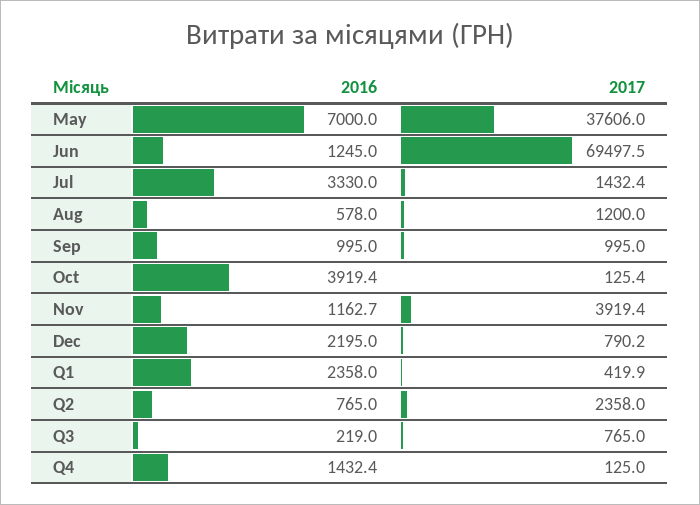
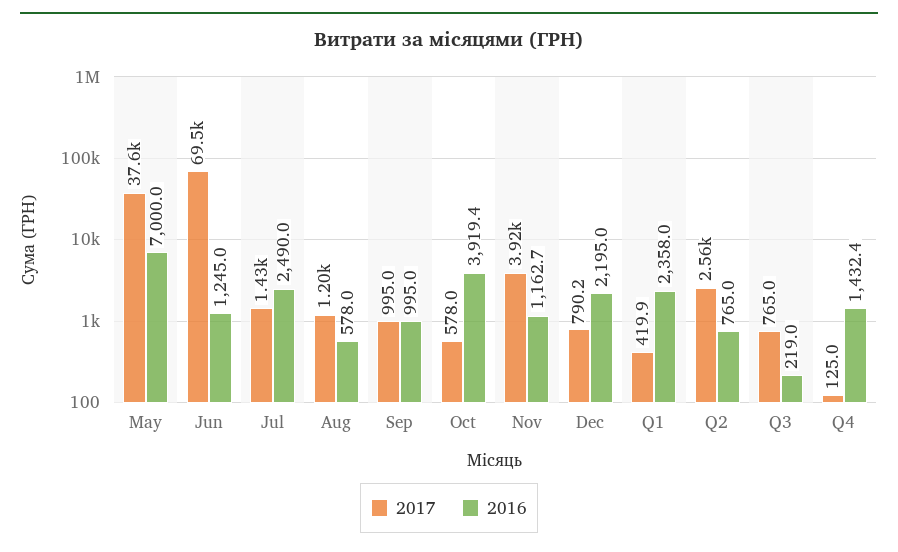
  {
    "2016": {
      "May": 7000,
      "Jun": 1245,
-     "Jul": 3330,
+     "Jul": 2490,
      "Aug": 578,
      "Sep": 995,
      "Oct": 3919.4,
      "Nov": 1162.7,
      "Dec": 2195,
      "Q1": 2358,
      "Q2": 765,
      "Q3": 219,
      "Q4": 1432.4
    },
    "2017": {
      "May": 37606,
      "Jun": 69497.5,
      "Jul": 1432.4,
      "Aug": 1200,
      "Sep": 995,
-     "Oct": 125.4,
+     "Oct": 578,
      "Nov": 3919.4,
      "Dec": 790.2,
      "Q1": 419.9,
-     "Q2": 2358,
+     "Q2": 2560,
      "Q3": 765,
      "Q4": 125
    }
  }

